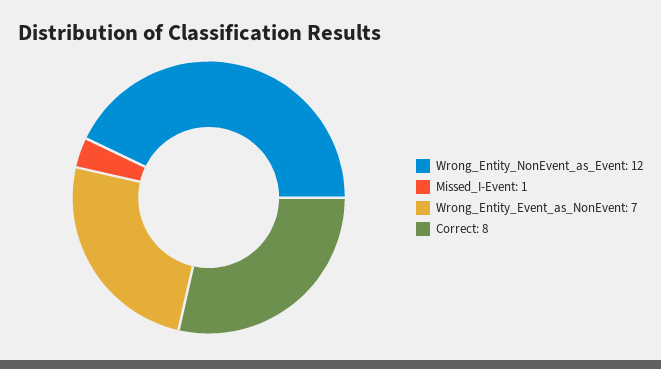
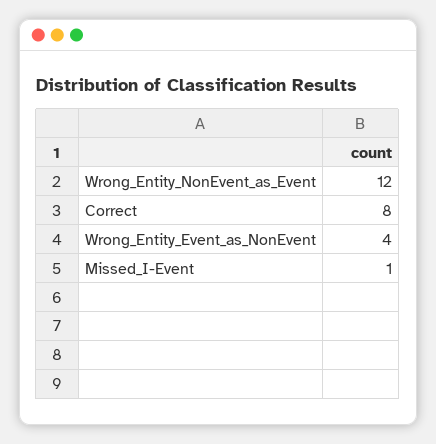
  {
    "Wrong_Entity_NonEvent_as_Event": 12,
    "Missed_I-Event": 1,
-   "Wrong_Entity_Event_as_NonEvent": 7,
+   "Wrong_Entity_Event_as_NonEvent": 4,
    "Correct": 8
  }

